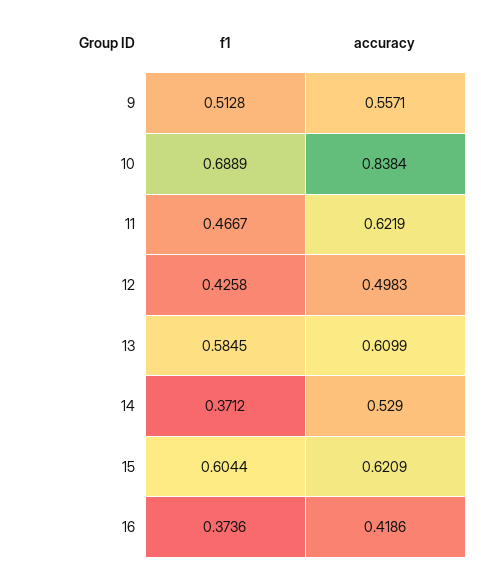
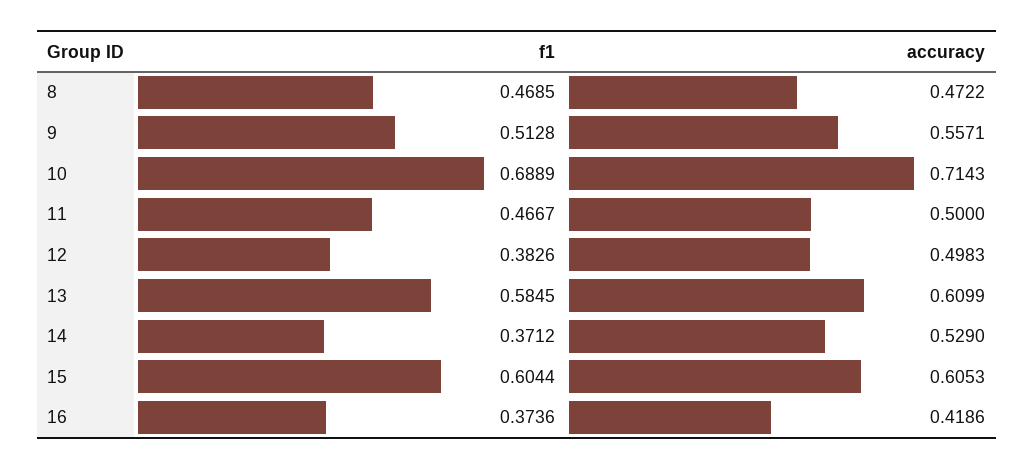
  {
    "f1": {
      "9": 0.5128,
      "10": 0.6889,
      "11": 0.4667,
-     "12": 0.4258,
+     "12": 0.3826,
      "13": 0.5845,
      "14": 0.3712,
      "15": 0.6044,
-     "16": 0.3736
+     "16": 0.3736,
+     "8": 0.4685
    },
    "accuracy": {
      "9": 0.5571,
-     "10": 0.8384,
+     "10": 0.7143,
-     "11": 0.6219,
+     "11": 0.5,
      "12": 0.4983,
      "13": 0.6099,
      "14": 0.529,
-     "15": 0.6209,
+     "15": 0.6053,
-     "16": 0.4186
+     "16": 0.4186,
+     "8": 0.4722
    }
  }

